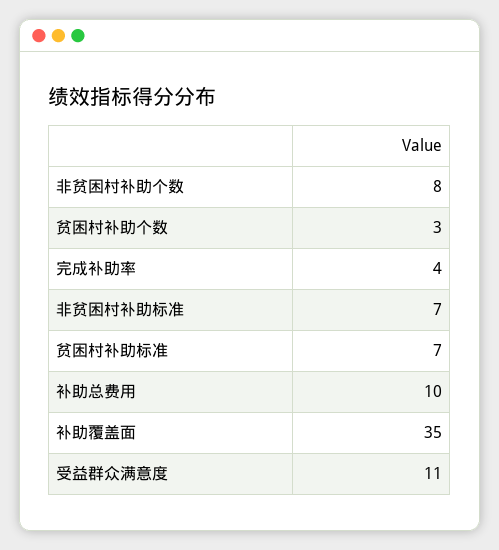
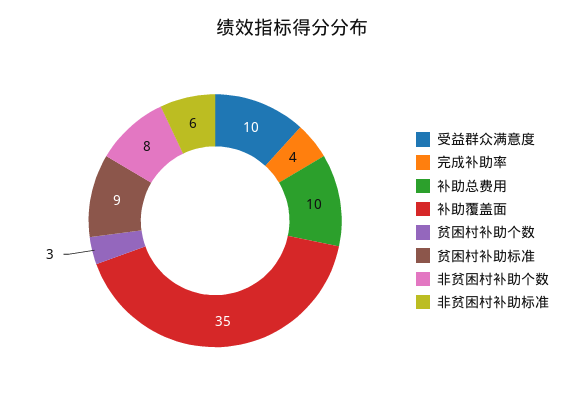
  {
    "非贫困村补助个数": 8,
    "贫困村补助个数": 3,
    "完成补助率": 4,
-   "非贫困村补助标准": 7,
+   "非贫困村补助标准": 6,
-   "贫困村补助标准": 7,
+   "贫困村补助标准": 9,
    "补助总费用": 10,
    "补助覆盖面": 35,
-   "受益群众满意度": 11
+   "受益群众满意度": 10
  }

